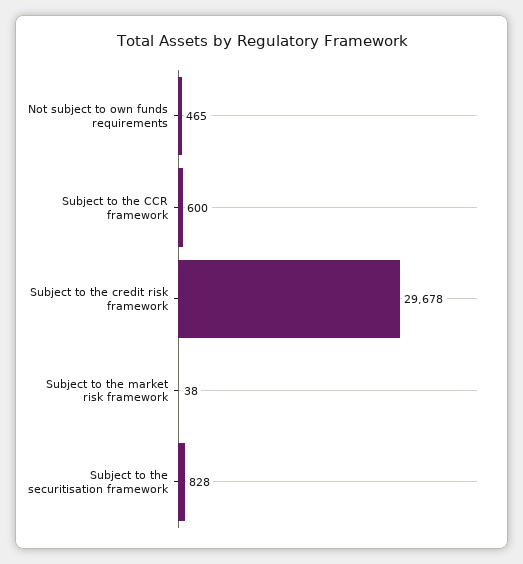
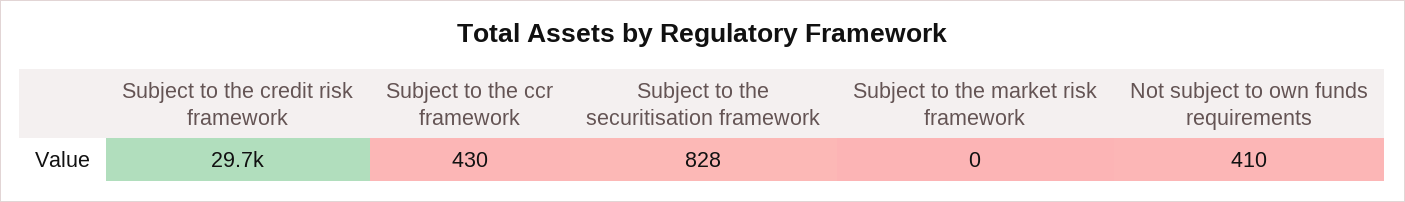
  {
-   "Not subject to own funds requirements": 465,
+   "Not subject to own funds requirements": 410,
-   "Subject to the CCR framework": 600,
+   "Subject to the CCR framework": 430,
    "Subject to the credit risk framework": 29678,
-   "Subject to the market risk framework": 38,
+   "Subject to the market risk framework": 0,
    "Subject to the securitisation framework": 828
  }

